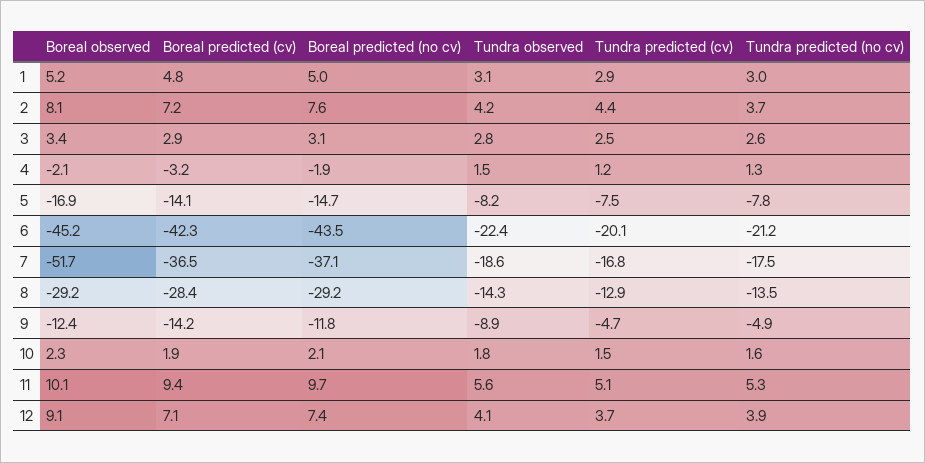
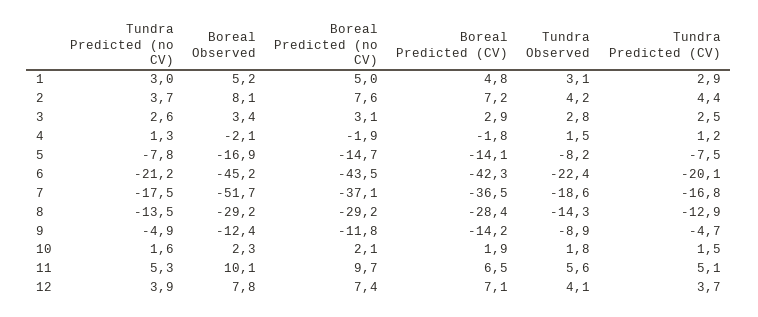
  {
    "Boreal observed": {
      "1": 5.2,
      "2": 8.1,
      "3": 3.4,
      "4": -2.1,
      "5": -16.9,
      "6": -45.2,
      "7": -51.7,
      "8": -29.2,
      "9": -12.4,
      "10": 2.3,
      "11": 10.1,
-     "12": 9.1
+     "12": 7.8
    },
    "Boreal predicted (cv)": {
      "1": 4.8,
      "2": 7.2,
      "3": 2.9,
-     "4": -3.2,
+     "4": -1.8,
      "5": -14.1,
      "6": -42.3,
      "7": -36.5,
      "8": -28.4,
      "9": -14.2,
      "10": 1.9,
-     "11": 9.4,
+     "11": 6.5,
      "12": 7.1
    },
    "Boreal predicted (no cv)": {
      "1": 5,
      "2": 7.6,
      "3": 3.1,
      "4": -1.9,
      "5": -14.7,
      "6": -43.5,
      "7": -37.1,
      "8": -29.2,
      "9": -11.8,
      "10": 2.1,
      "11": 9.7,
      "12": 7.4
    },
    "Tundra observed": {
      "1": 3.1,
      "2": 4.2,
      "3": 2.8,
      "4": 1.5,
      "5": -8.2,
      "6": -22.4,
      "7": -18.6,
      "8": -14.3,
      "9": -8.9,
      "10": 1.8,
      "11": 5.6,
      "12": 4.1
    },
    "Tundra predicted (cv)": {
      "1": 2.9,
      "2": 4.4,
      "3": 2.5,
      "4": 1.2,
      "5": -7.5,
      "6": -20.1,
      "7": -16.8,
      "8": -12.9,
      "9": -4.7,
      "10": 1.5,
      "11": 5.1,
      "12": 3.7
    },
    "Tundra predicted (no cv)": {
      "1": 3,
      "2": 3.7,
      "3": 2.6,
      "4": 1.3,
      "5": -7.8,
      "6": -21.2,
      "7": -17.5,
      "8": -13.5,
      "9": -4.9,
      "10": 1.6,
      "11": 5.3,
      "12": 3.9
    }
  }

